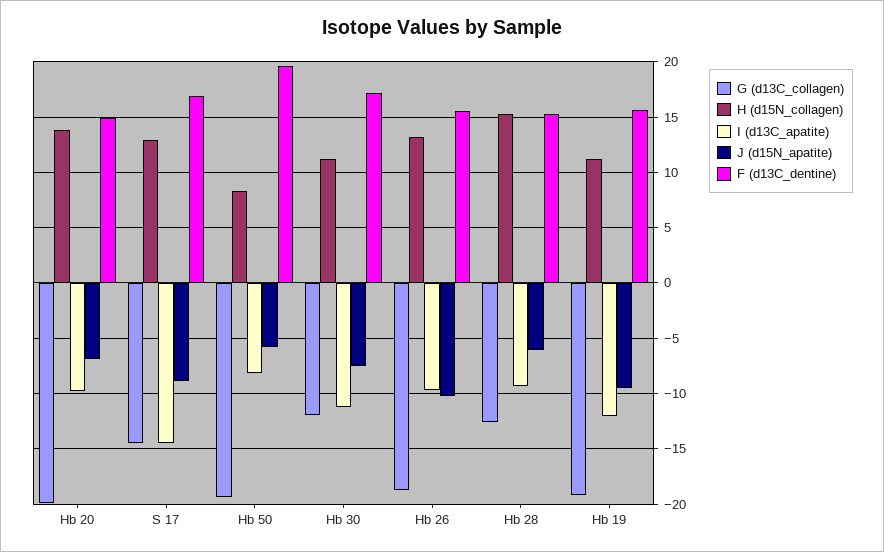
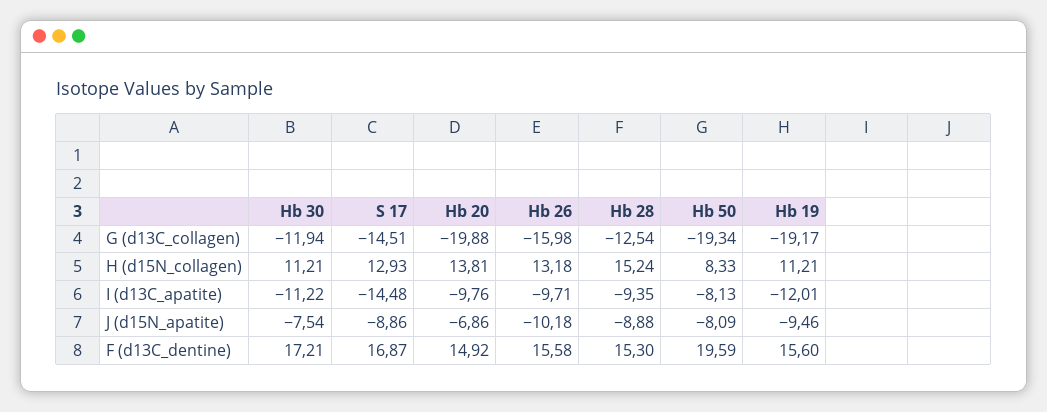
  {
    "G (d13C_collagen)": {
      "Hb 20": -19.88,
      "S 17": -14.51,
      "Hb 50": -19.34,
      "Hb 30": -11.94,
-     "Hb 26": -19,
+     "Hb 26": -15.98,
      "Hb 28": -12.54,
      "Hb 19": -19.17
    },
    "H (d15N_collagen)": {
      "Hb 20": 13.81,
      "S 17": 12.93,
      "Hb 50": 8.33,
      "Hb 30": 11.21,
      "Hb 26": 13.18,
      "Hb 28": 15.24,
      "Hb 19": 11.21
    },
    "I (d13C_apatite)": {
      "Hb 20": -9.76,
      "S 17": -14.48,
      "Hb 50": -8.13,
      "Hb 30": -11.22,
      "Hb 26": -9.71,
      "Hb 28": -9.35,
      "Hb 19": -12.01
    },
    "J (d15N_apatite)": {
      "Hb 20": -6.86,
      "S 17": -8.86,
-     "Hb 50": -6,
+     "Hb 50": -8.09,
      "Hb 30": -7.54,
      "Hb 26": -10.18,
-     "Hb 28": -6,
+     "Hb 28": -8.88,
      "Hb 19": -9.46
    },
    "F (d13C_dentine)": {
      "Hb 20": 14.92,
      "S 17": 16.87,
      "Hb 50": 19.59,
      "Hb 30": 17.21,
      "Hb 26": 15.58,
      "Hb 28": 15.3,
      "Hb 19": 15.6
    }
  }

